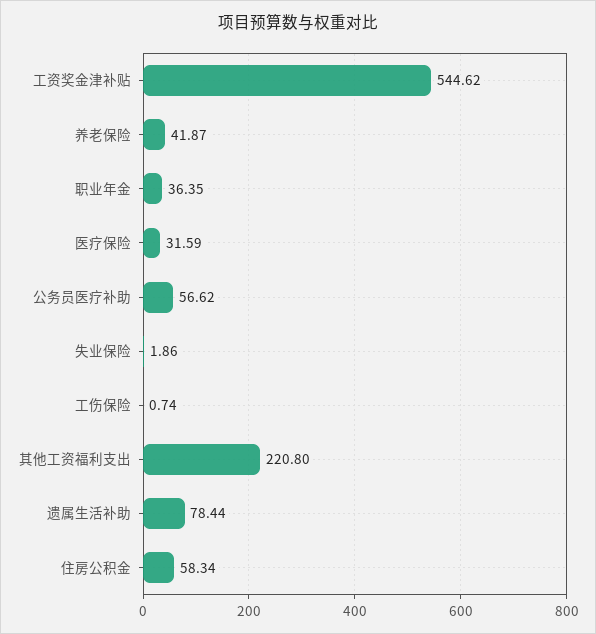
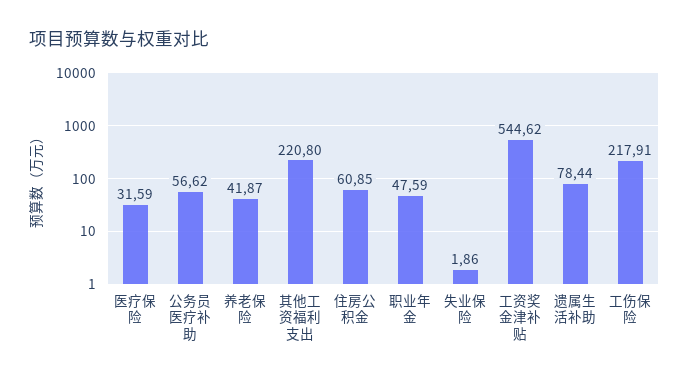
  {
    "工资奖金津补贴": 544.62,
    "养老保险": 41.87,
-   "职业年金": 36.35,
+   "职业年金": 47.59,
    "医疗保险": 31.59,
    "公务员医疗补助": 56.62,
    "失业保险": 1.86,
-   "工伤保险": 0.74,
+   "工伤保险": 217.91,
    "其他工资福利支出": 220.8,
    "遗属生活补助": 78.44,
-   "住房公积金": 58.34
+   "住房公积金": 60.85
  }

